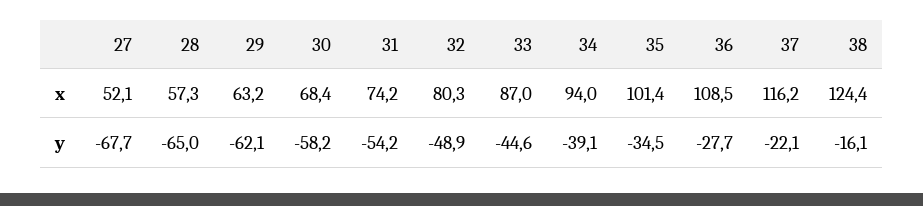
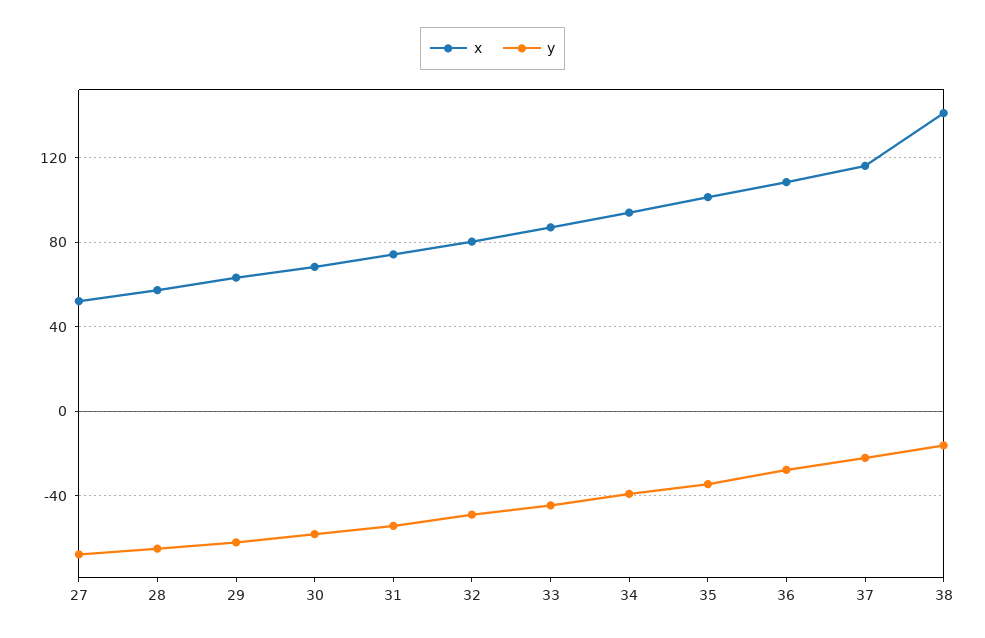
  {
    "x": {
      "27": 52.1,
      "28": 57.3,
      "29": 63.2,
      "30": 68.4,
      "31": 74.2,
      "32": 80.3,
      "33": 87,
      "34": 94,
      "35": 101.4,
      "36": 108.5,
      "37": 116.2,
-     "38": 124.4
+     "38": 140
    },
    "y": {
      "27": -67.7,
      "28": -65,
      "29": -62.1,
      "30": -58.2,
      "31": -54.2,
      "32": -48.9,
      "33": -44.6,
      "34": -39.1,
      "35": -34.5,
      "36": -27.7,
      "37": -22.1,
      "38": -16.1
    }
  }

